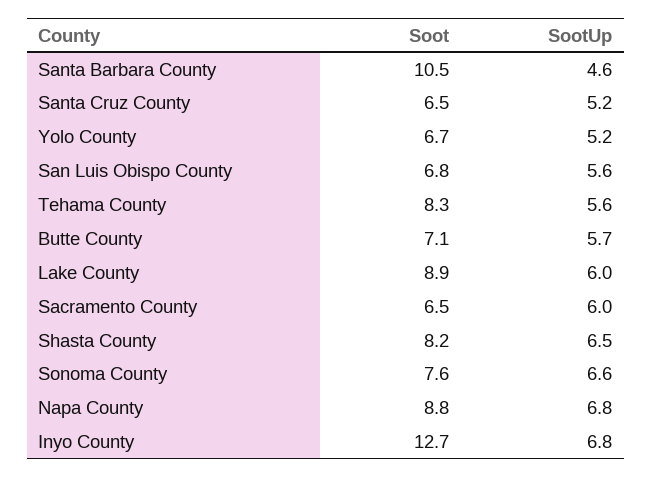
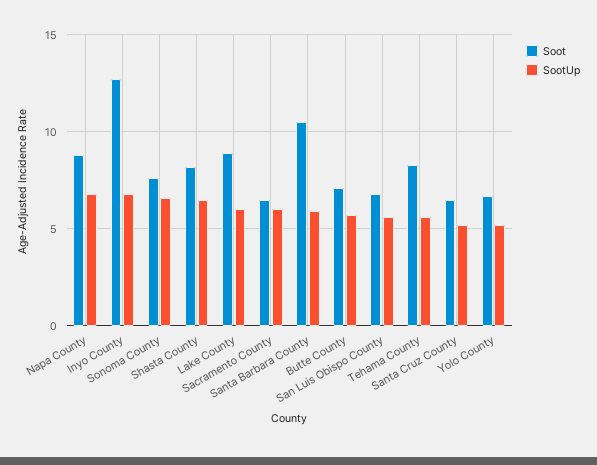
  {
    "Soot": {
      "Santa Barbara County": 10.5,
      "Santa Cruz County": 6.5,
      "Yolo County": 6.7,
      "San Luis Obispo County": 6.8,
      "Tehama County": 8.3,
      "Butte County": 7.1,
      "Lake County": 8.9,
      "Sacramento County": 6.5,
      "Shasta County": 8.2,
      "Sonoma County": 7.6,
      "Napa County": 8.8,
      "Inyo County": 12.7
    },
    "SootUp": {
-     "Santa Barbara County": 4.6,
+     "Santa Barbara County": 6,
      "Santa Cruz County": 5.2,
      "Yolo County": 5.2,
      "San Luis Obispo County": 5.6,
      "Tehama County": 5.6,
      "Butte County": 5.7,
      "Lake County": 6,
      "Sacramento County": 6,
      "Shasta County": 6.5,
      "Sonoma County": 6.6,
      "Napa County": 6.8,
      "Inyo County": 6.8
    }
  }

